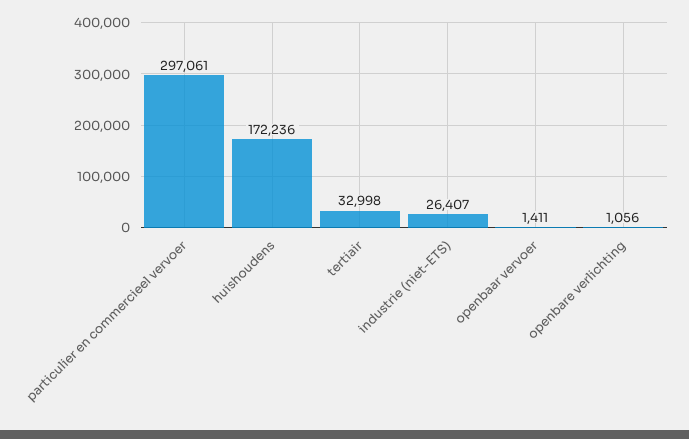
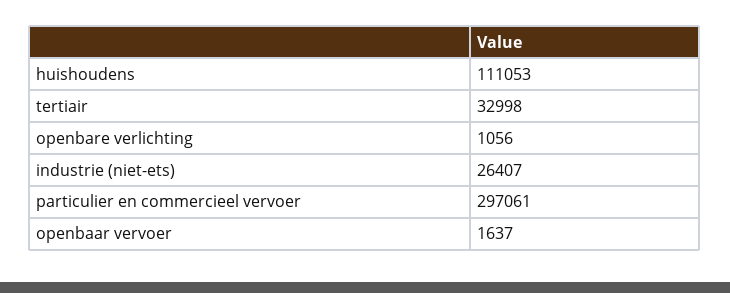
  {
    "particulier en commercieel vervoer": 297061,
-   "huishoudens": 172236,
+   "huishoudens": 111053,
    "tertiair": 32998,
    "industrie (niet-ETS)": 26407,
-   "openbaar vervoer": 1411,
+   "openbaar vervoer": 1637,
    "openbare verlichting": 1056
  }

